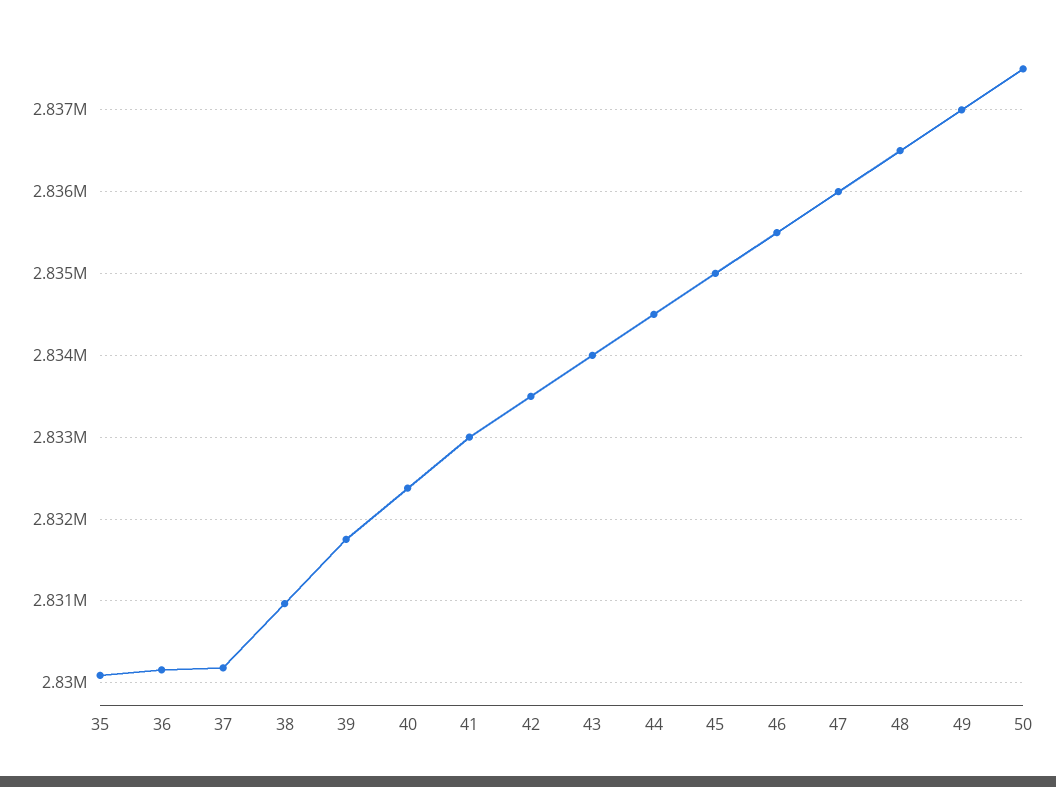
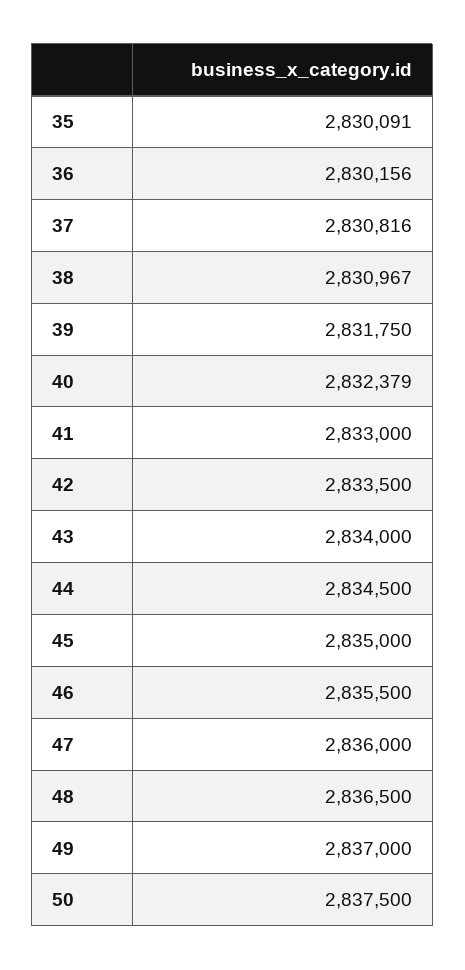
  {
    "35": 2830091,
    "36": 2830156,
-   "37": 2830200,
+   "37": 2830816,
    "38": 2830967,
    "39": 2831750,
    "40": 2832379,
    "41": 2833000,
    "42": 2833500,
    "43": 2834000,
    "44": 2834500,
    "45": 2835000,
    "46": 2835500,
    "47": 2836000,
    "48": 2836500,
    "49": 2837000,
    "50": 2837500
  }

